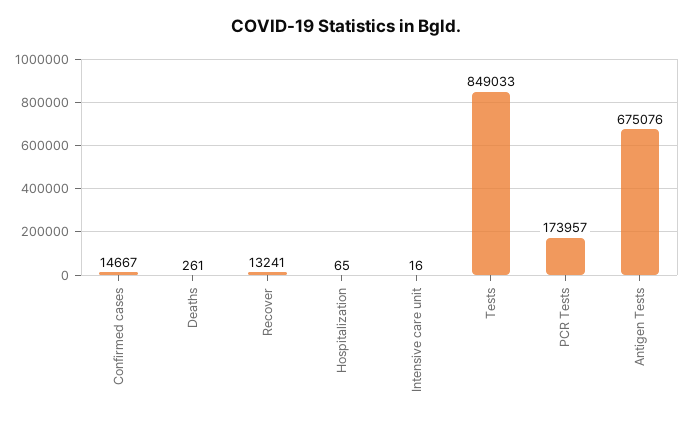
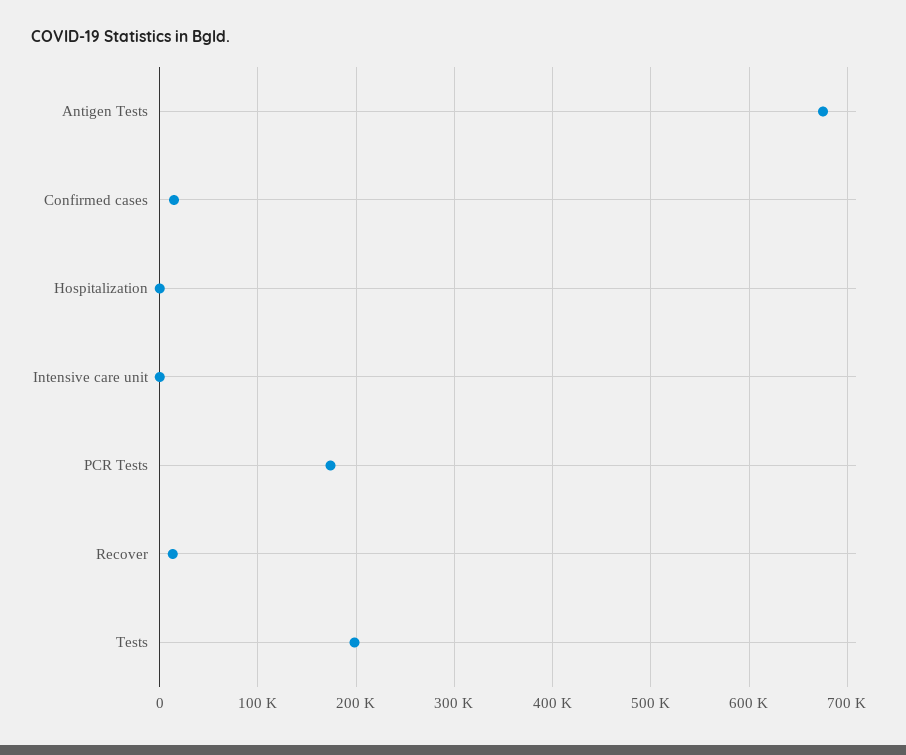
  {
    "Confirmed cases": 14667,
-   "Deaths": 261,
    "Recover": 13241,
    "Hospitalization": 65,
    "Intensive care unit": 16,
-   "Tests": 849033,
+   "Tests": 200000,
    "PCR Tests": 173957,
    "Antigen Tests": 675076
  }

